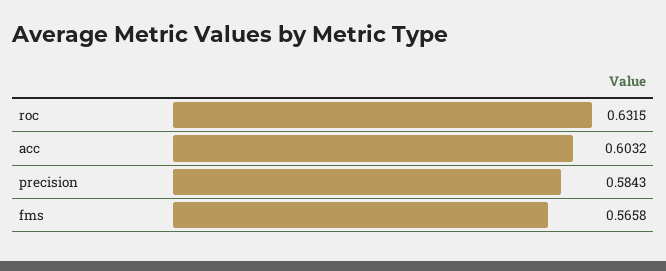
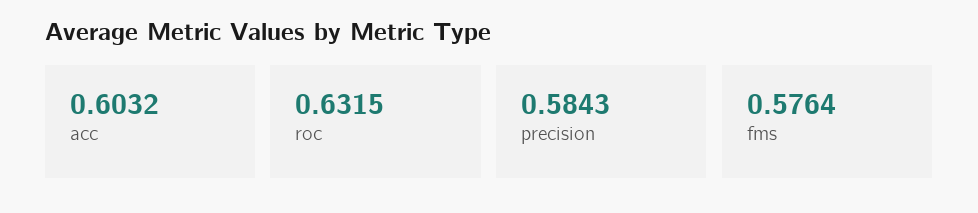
  {
    "roc": 0.6315,
    "acc": 0.6032,
    "precision": 0.5843,
-   "fms": 0.5658
+   "fms": 0.5764
  }

